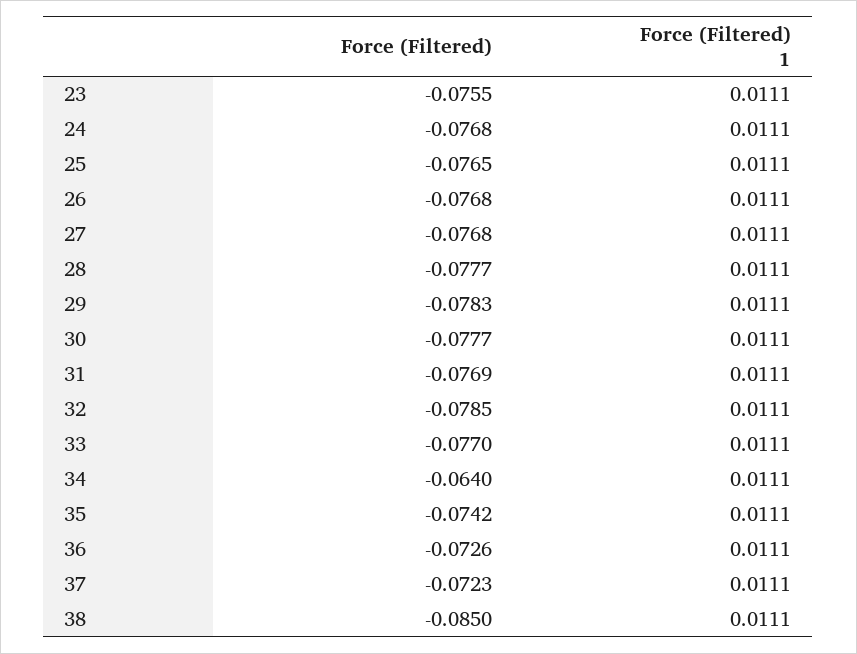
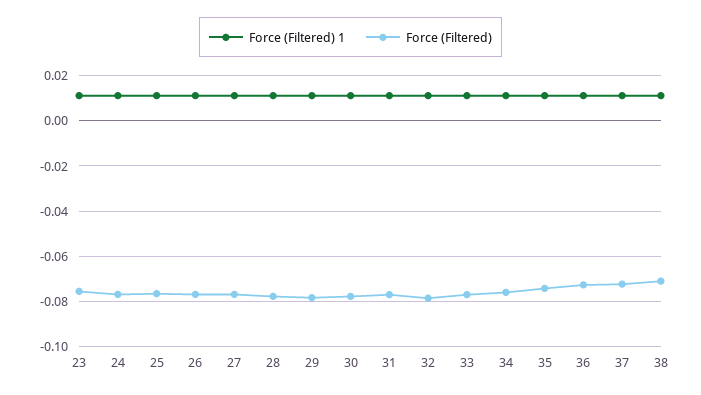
  {
    "Force (Filtered)": {
      "23": -0.0755,
      "24": -0.0768,
      "25": -0.0765,
      "26": -0.0768,
      "27": -0.0768,
      "28": -0.0777,
      "29": -0.0783,
      "30": -0.0777,
      "31": -0.0769,
      "32": -0.0785,
      "33": -0.077,
-     "34": -0.064,
+     "34": -0.075,
      "35": -0.0742,
      "36": -0.0726,
      "37": -0.0723,
-     "38": -0.085
+     "38": -0.07
    },
    "Force (Filtered) 1": {
      "23": 0.0111,
      "24": 0.0111,
      "25": 0.0111,
      "26": 0.0111,
      "27": 0.0111,
      "28": 0.0111,
      "29": 0.0111,
      "30": 0.0111,
      "31": 0.0111,
      "32": 0.0111,
      "33": 0.0111,
      "34": 0.0111,
      "35": 0.0111,
      "36": 0.0111,
      "37": 0.0111,
      "38": 0.0111
    }
  }

